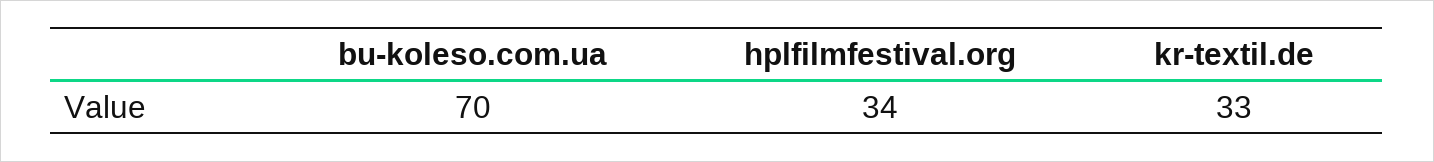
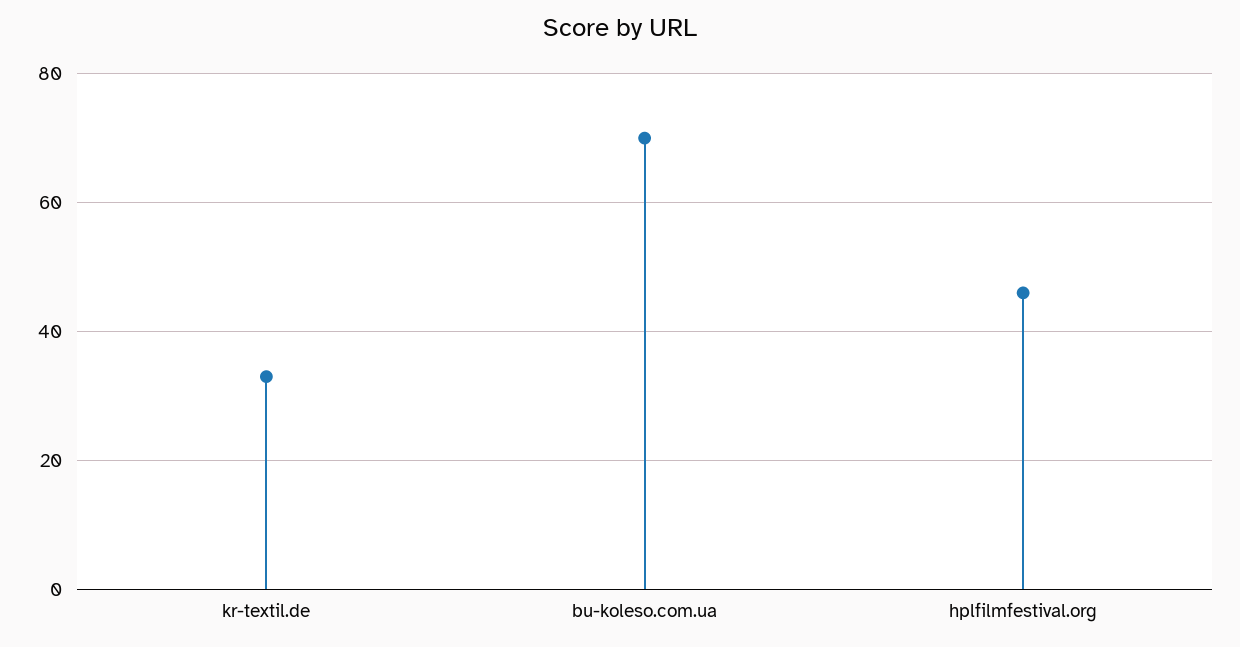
  {
    "bu-koleso.com.ua": 70,
-   "hplfilmfestival.org": 34,
+   "hplfilmfestival.org": 45,
    "kr-textil.de": 33
  }

